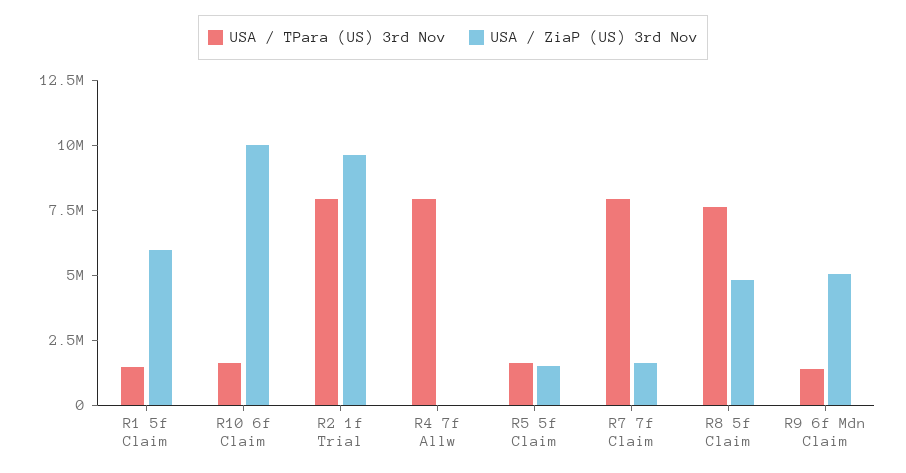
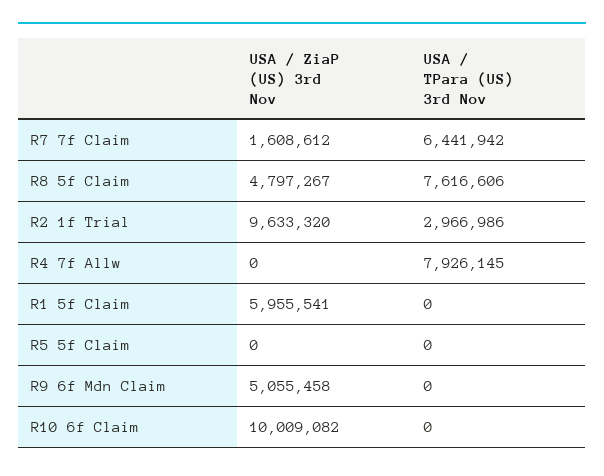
  {
    "USA / TPara (US) 3rd Nov": {
-     "R1 5f Claim": 1500000,
+     "R1 5f Claim": 0,
-     "R10 6f Claim": 1500000,
+     "R10 6f Claim": 0,
-     "R2 1f Trial": 8000000,
+     "R2 1f Trial": 2966986,
      "R4 7f Allw": 7926145,
-     "R5 5f Claim": 1500000,
+     "R5 5f Claim": 0,
-     "R7 7f Claim": 8000000,
+     "R7 7f Claim": 6441942,
      "R8 5f Claim": 7616606,
-     "R9 6f Mdn Claim": 1500000
+     "R9 6f Mdn Claim": 0
    },
    "USA / ZiaP (US) 3rd Nov": {
      "R1 5f Claim": 5955541,
      "R10 6f Claim": 10009082,
      "R2 1f Trial": 9633320,
      "R4 7f Allw": 0,
-     "R5 5f Claim": 1500000,
+     "R5 5f Claim": 0,
      "R7 7f Claim": 1608612,
      "R8 5f Claim": 4797267,
      "R9 6f Mdn Claim": 5055458
    }
  }

